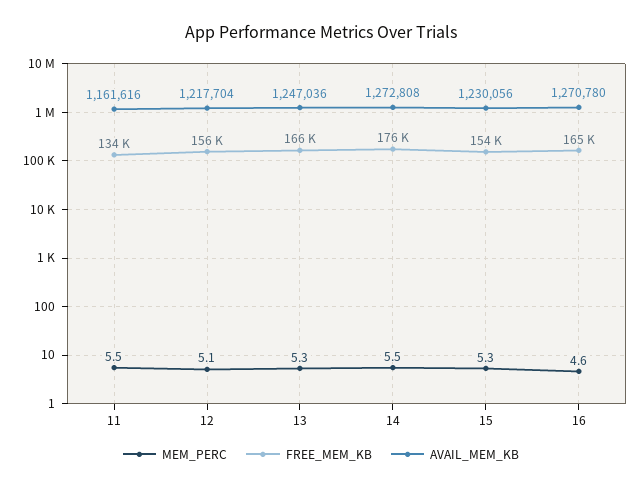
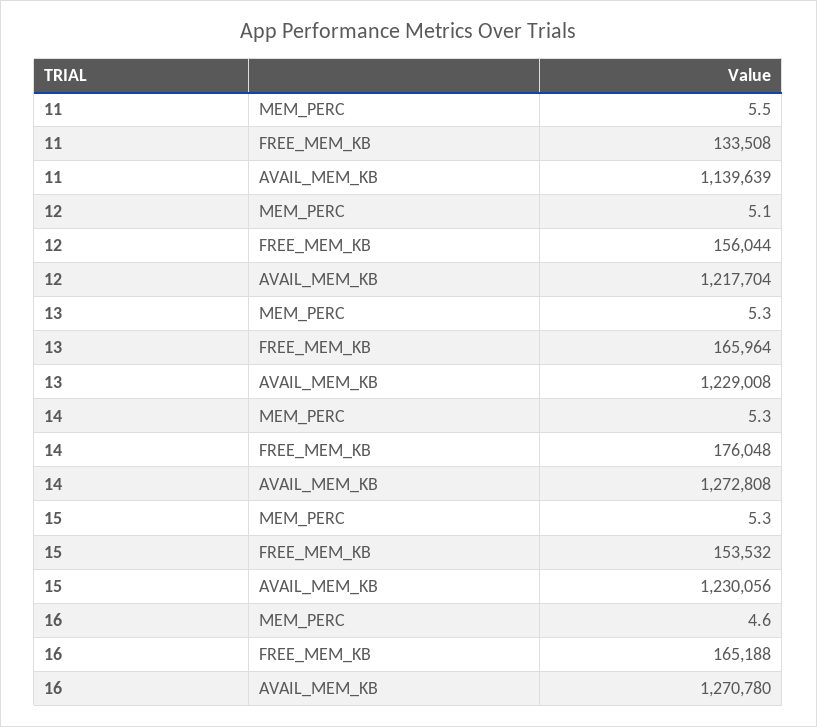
  {
    "MEM_PERC": {
      "11": 5.5,
      "12": 5.1,
      "13": 5.3,
-     "14": 5.5,
+     "14": 5.3,
      "15": 5.3,
      "16": 4.6
    },
    "FREE_MEM_KB": {
      "11": 133508,
      "12": 156044,
      "13": 165964,
      "14": 176048,
      "15": 153532,
      "16": 165188
    },
    "AVAIL_MEM_KB": {
-     "11": 1161616,
+     "11": 1139639,
      "12": 1217704,
-     "13": 1247036,
+     "13": 1229008,
      "14": 1272808,
      "15": 1230056,
      "16": 1270780
    }
  }

